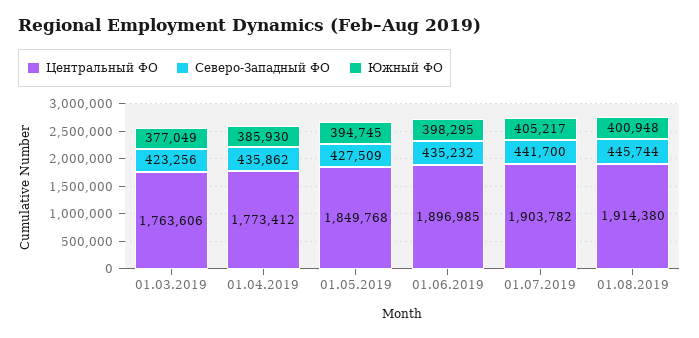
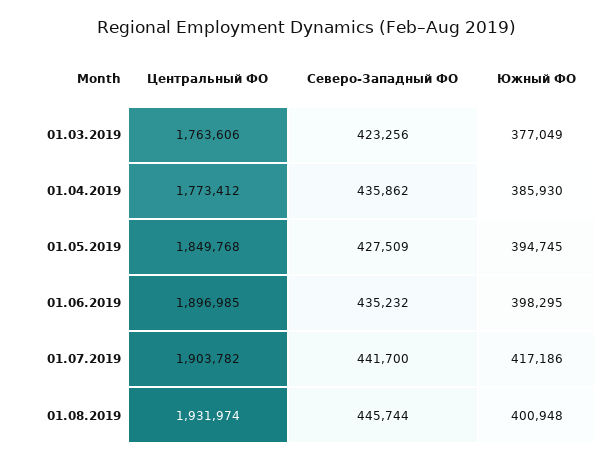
  {
    "Центральный ФО": {
      "01.03.2019": 1763606,
      "01.04.2019": 1773412,
      "01.05.2019": 1849768,
      "01.06.2019": 1896985,
      "01.07.2019": 1903782,
-     "01.08.2019": 1914380
+     "01.08.2019": 1931974
    },
    "Северо-Западный ФО": {
      "01.03.2019": 423256,
      "01.04.2019": 435862,
      "01.05.2019": 427509,
      "01.06.2019": 435232,
      "01.07.2019": 441700,
      "01.08.2019": 445744
    },
    "Южный ФО": {
      "01.03.2019": 377049,
      "01.04.2019": 385930,
      "01.05.2019": 394745,
      "01.06.2019": 398295,
-     "01.07.2019": 405217,
+     "01.07.2019": 417186,
      "01.08.2019": 400948
    }
  }

